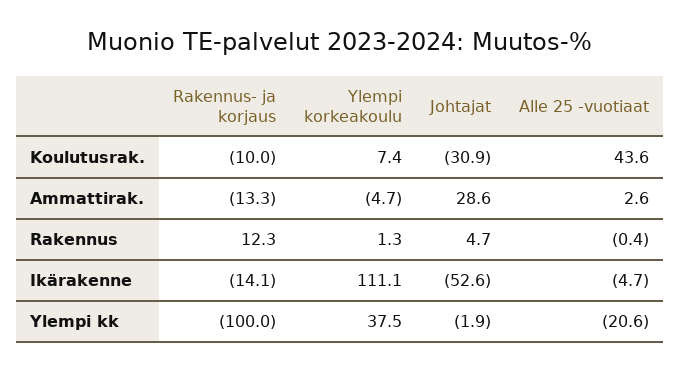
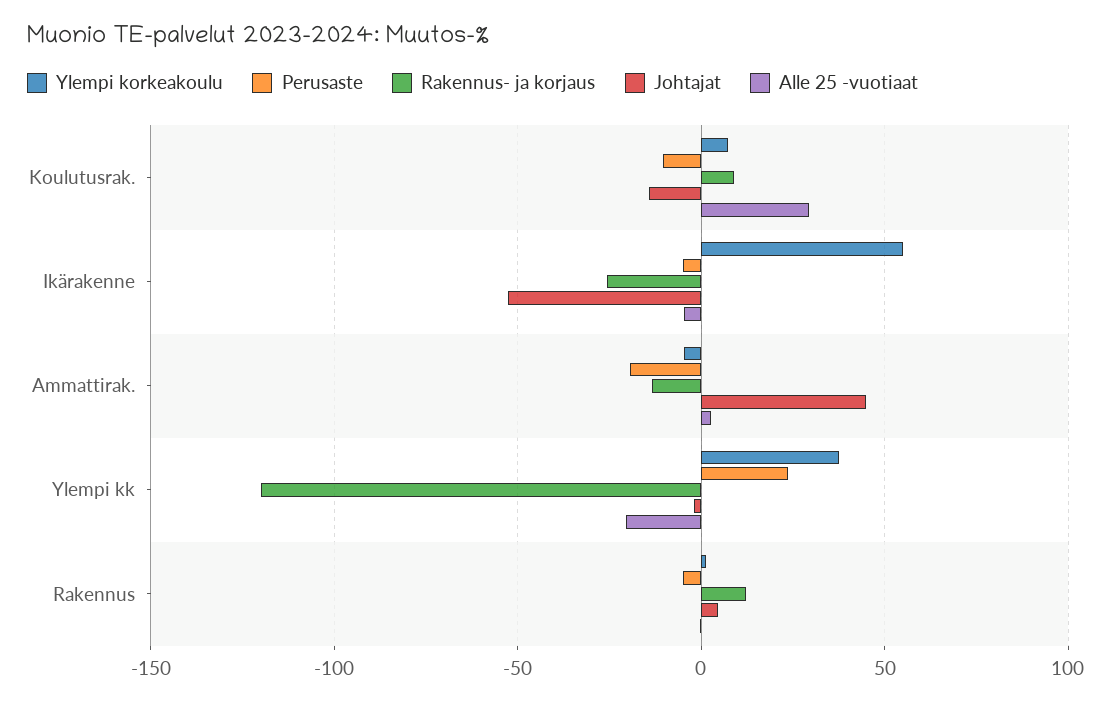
  {
    "Rakennus- ja korjaus": {
-     "Koulutusrak.": -10,
+     "Koulutusrak.": 10,
      "Ammattirak.": -13.3,
      "Rakennus": 12.3,
-     "Ikärakenne": -14.1,
+     "Ikärakenne": -25,
-     "Ylempi kk": -100
+     "Ylempi kk": -120
    },
    "Ylempi korkeakoulu": {
      "Koulutusrak.": 7.4,
      "Ammattirak.": -4.7,
      "Rakennus": 1.3,
-     "Ikärakenne": 111.1,
+     "Ikärakenne": 55,
      "Ylempi kk": 37.5
    },
    "Johtajat": {
-     "Koulutusrak.": -30.9,
+     "Koulutusrak.": -15,
-     "Ammattirak.": 28.6,
+     "Ammattirak.": 45,
      "Rakennus": 4.7,
      "Ikärakenne": -52.6,
      "Ylempi kk": -1.9
    },
    "Alle 25 -vuotiaat": {
-     "Koulutusrak.": 43.6,
+     "Koulutusrak.": 30,
      "Ammattirak.": 2.6,
      "Rakennus": -0.4,
      "Ikärakenne": -4.7,
      "Ylempi kk": -20.6
-   }
+   },
+   "Perusaste": {
+     "Koulutusrak.": -10,
+     "Ikärakenne": -5,
+     "Ammattirak.": -20,
+     "Ylempi kk": 25,
+     "Rakennus": -5
+   }
  }

